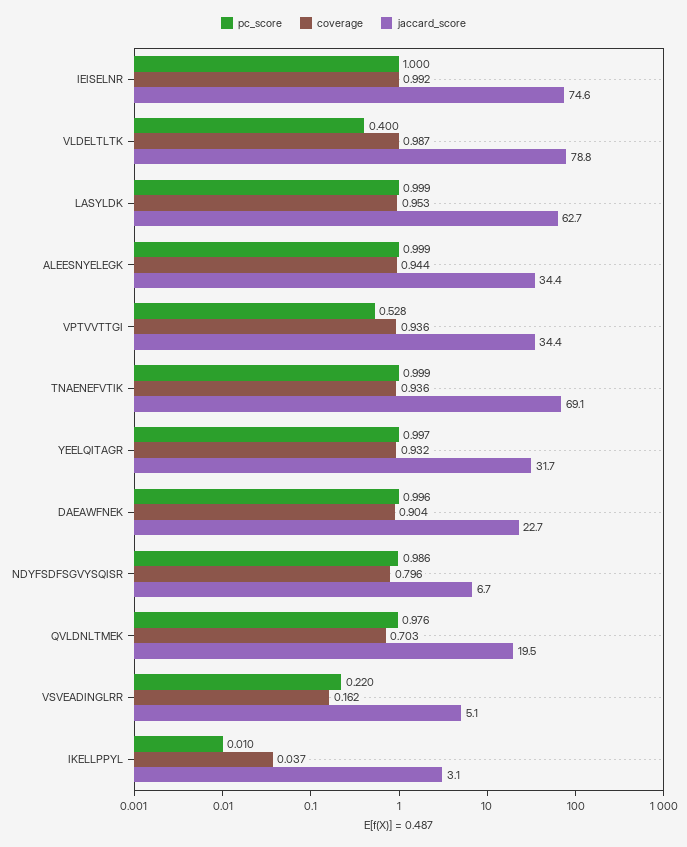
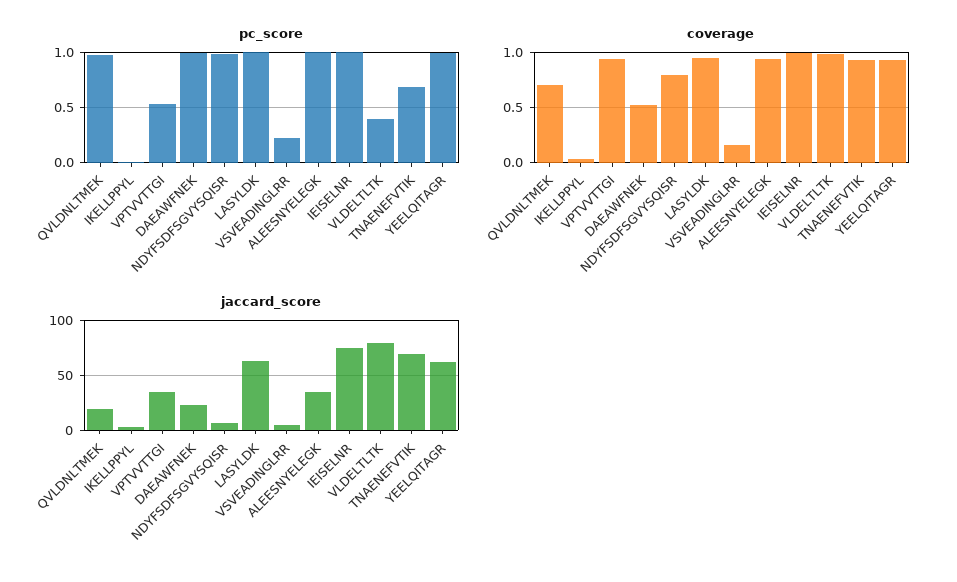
  {
    "pc_score": {
      "IEISELNR": 1,
      "VLDELTLTK": 0.4,
      "LASYLDK": 0.999,
      "ALEESNYELEGK": 0.999,
      "VPTVVTTGI": 0.528,
-     "TNAENEFVTIK": 0.999,
+     "TNAENEFVTIK": 0.7,
      "YEELQITAGR": 0.997,
      "DAEAWFNEK": 0.996,
      "NDYFSDFSGVYSQISR": 0.986,
      "QVLDNLTMEK": 0.976,
      "VSVEADINGLRR": 0.22,
      "IKELLPPYL": 0.01
    },
    "coverage": {
      "IEISELNR": 0.992,
      "VLDELTLTK": 0.987,
      "LASYLDK": 0.953,
      "ALEESNYELEGK": 0.944,
      "VPTVVTTGI": 0.936,
      "TNAENEFVTIK": 0.936,
      "YEELQITAGR": 0.932,
-     "DAEAWFNEK": 0.904,
+     "DAEAWFNEK": 0.5,
      "NDYFSDFSGVYSQISR": 0.796,
      "QVLDNLTMEK": 0.703,
      "VSVEADINGLRR": 0.162,
      "IKELLPPYL": 0.037
    },
    "jaccard_score": {
      "IEISELNR": 74.6,
      "VLDELTLTK": 78.8,
      "LASYLDK": 62.7,
      "ALEESNYELEGK": 34.4,
      "VPTVVTTGI": 34.4,
      "TNAENEFVTIK": 69.1,
-     "YEELQITAGR": 31.7,
+     "YEELQITAGR": 60,
      "DAEAWFNEK": 22.7,
      "NDYFSDFSGVYSQISR": 6.7,
      "QVLDNLTMEK": 19.5,
      "VSVEADINGLRR": 5.1,
      "IKELLPPYL": 3.1
    }
  }

